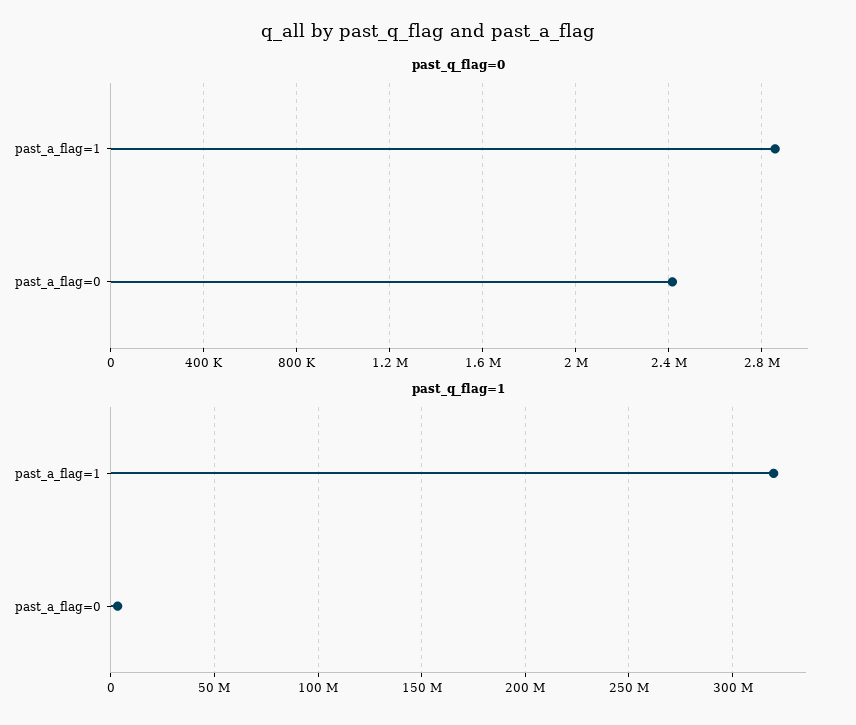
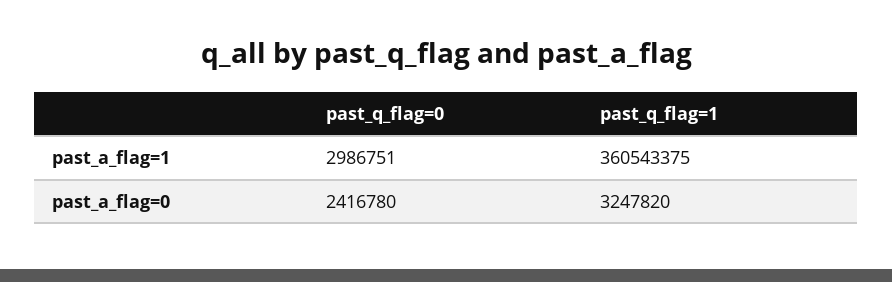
  {
    "past_q_flag=0": {
-     "past_a_flag=1": 2850000,
+     "past_a_flag=1": 2986751,
      "past_a_flag=0": 2416780
    },
    "past_q_flag=1": {
-     "past_a_flag=1": 320000000,
+     "past_a_flag=1": 360543375,
      "past_a_flag=0": 3247820
    }
  }

